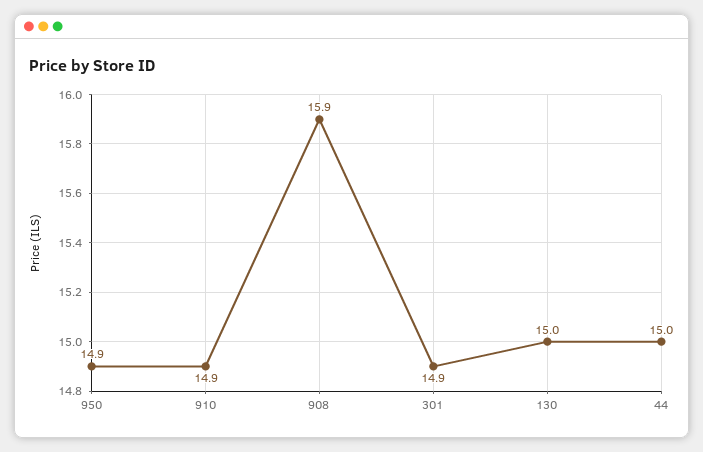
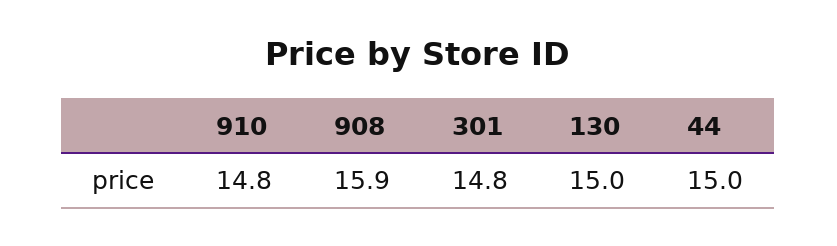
  {
-   "950": 14.9,
-   "910": 14.9,
+   "910": 14.8,
    "908": 15.9,
-   "301": 14.9,
+   "301": 14.8,
    "130": 15,
    "44": 15
  }

